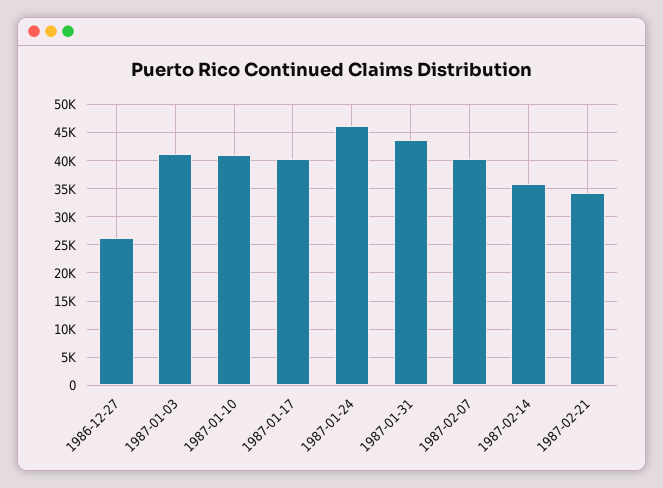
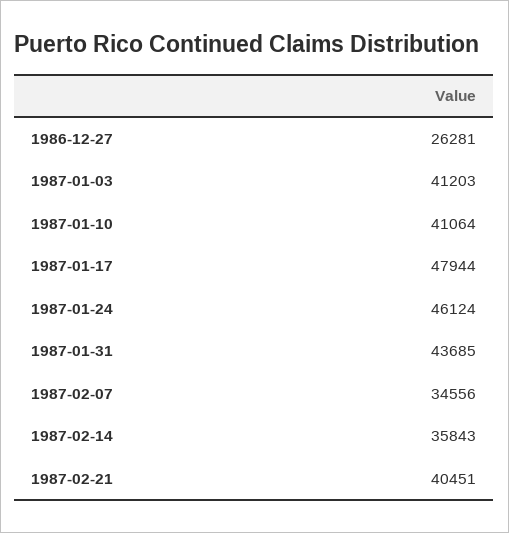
  {
    "1986-12-27": 26281,
    "1987-01-03": 41203,
    "1987-01-10": 41064,
-   "1987-01-17": 40000,
+   "1987-01-17": 47944,
    "1987-01-24": 46124,
    "1987-01-31": 43685,
-   "1987-02-07": 40000,
+   "1987-02-07": 34556,
    "1987-02-14": 35843,
-   "1987-02-21": 35000
+   "1987-02-21": 40451
  }

